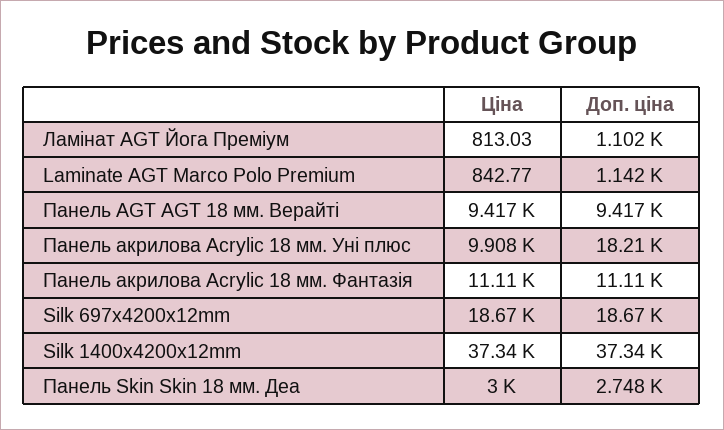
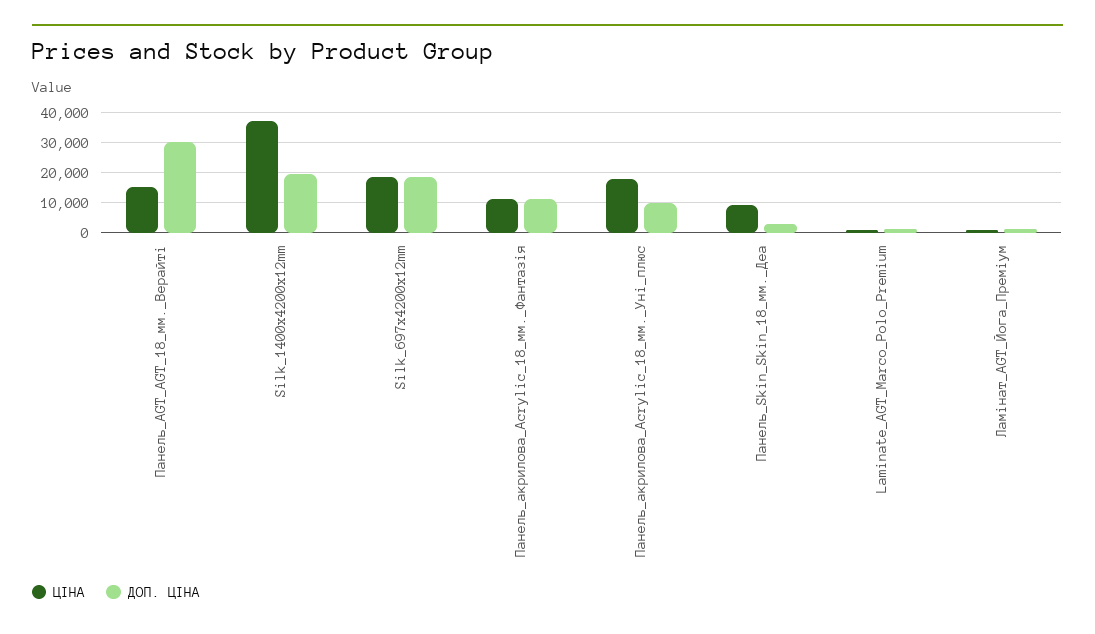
  {
    "Ціна": {
      "Ламінат AGT Йога Преміум": 813.03,
      "Laminate AGT Marco Polo Premium": 842.77,
-     "Панель AGT AGT 18 мм. Верайті": 9417,
+     "Панель AGT AGT 18 мм. Верайті": 15000,
-     "Панель акрилова Acrylic 18 мм. Уні плюс": 9908,
+     "Панель акрилова Acrylic 18 мм. Уні плюс": 17500,
      "Панель акрилова Acrylic 18 мм. Фантазія": 11110,
      "Silk 697x4200x12mm": 18670,
      "Silk 1400x4200x12mm": 37340,
-     "Панель Skin Skin 18 мм. Деа": 3000
+     "Панель Skin Skin 18 мм. Деа": 10000
    },
    "Доп. ціна": {
      "Ламінат AGT Йога Преміум": 1102,
      "Laminate AGT Marco Polo Premium": 1142,
-     "Панель AGT AGT 18 мм. Верайті": 9417,
+     "Панель AGT AGT 18 мм. Верайті": 30000,
-     "Панель акрилова Acrylic 18 мм. Уні плюс": 18210,
+     "Панель акрилова Acrylic 18 мм. Уні плюс": 10000,
      "Панель акрилова Acrylic 18 мм. Фантазія": 11110,
      "Silk 697x4200x12mm": 18670,
-     "Silk 1400x4200x12mm": 37340,
+     "Silk 1400x4200x12mm": 20000,
      "Панель Skin Skin 18 мм. Деа": 2748
    }
  }

